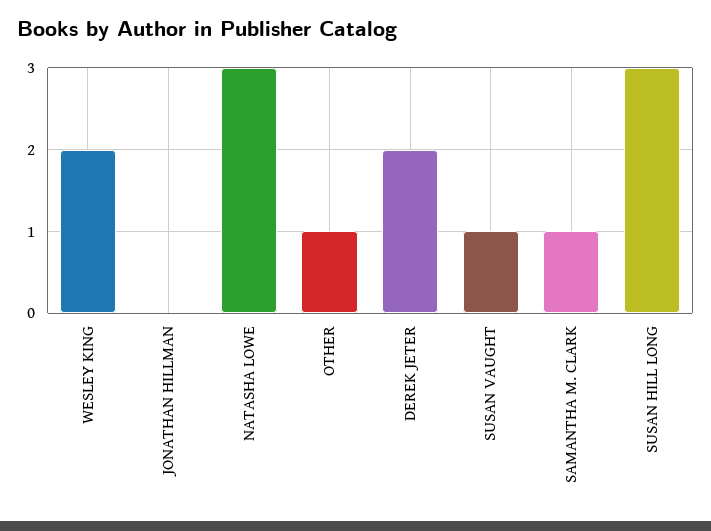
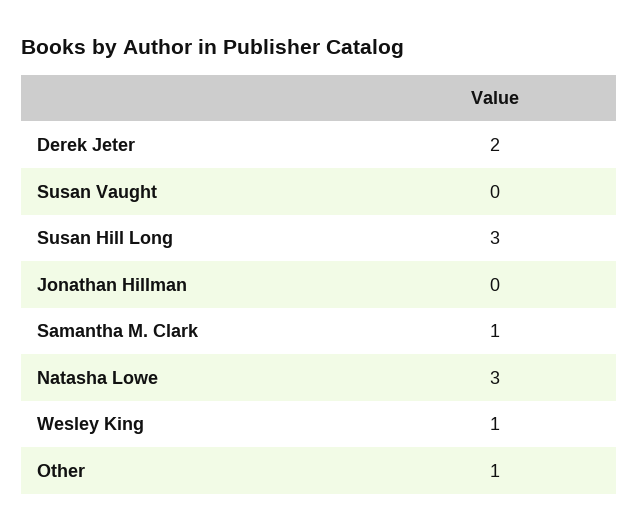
  {
-   "WESLEY KING": 2,
+   "WESLEY KING": 1,
    "JONATHAN HILLMAN": 0,
    "NATASHA LOWE": 3,
    "OTHER": 1,
    "DEREK JETER": 2,
-   "SUSAN VAUGHT": 1,
+   "SUSAN VAUGHT": 0,
    "SAMANTHA M. CLARK": 1,
    "SUSAN HILL LONG": 3
  }

